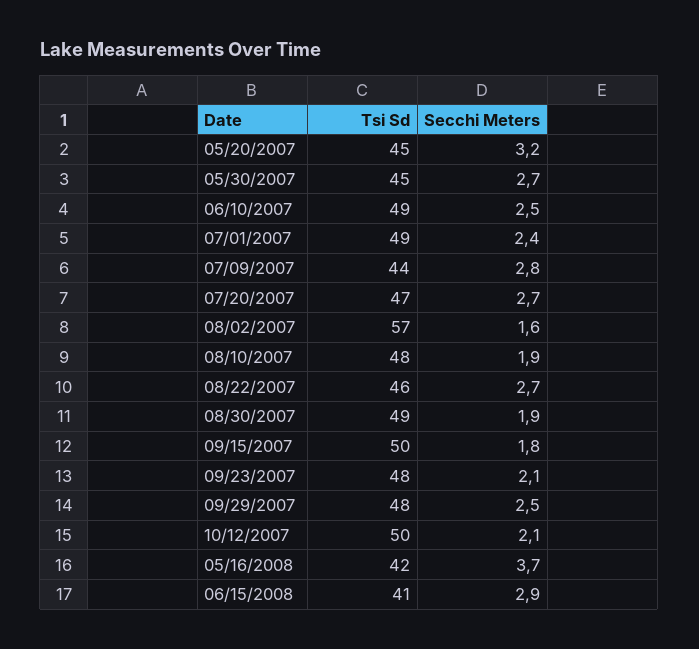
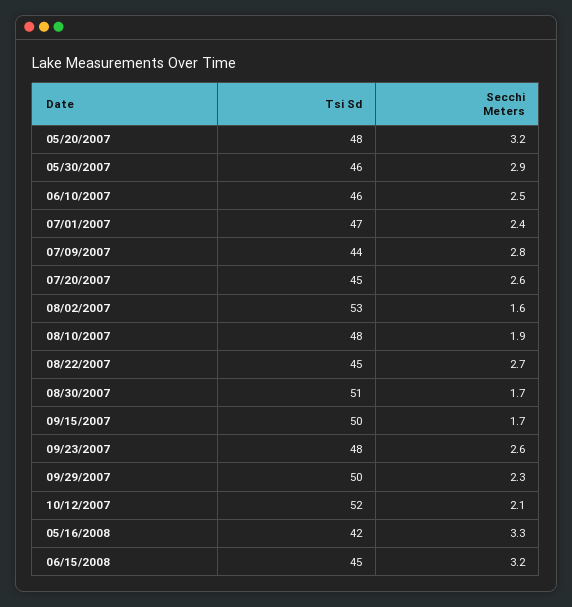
  {
    "Tsi Sd": {
-     "05/20/2007": 45,
+     "05/20/2007": 48,
-     "05/30/2007": 45,
+     "05/30/2007": 46,
-     "06/10/2007": 49,
+     "06/10/2007": 46,
-     "07/01/2007": 49,
+     "07/01/2007": 47,
      "07/09/2007": 44,
-     "07/20/2007": 47,
+     "07/20/2007": 45,
-     "08/02/2007": 57,
+     "08/02/2007": 53,
      "08/10/2007": 48,
-     "08/22/2007": 46,
+     "08/22/2007": 45,
-     "08/30/2007": 49,
+     "08/30/2007": 51,
      "09/15/2007": 50,
      "09/23/2007": 48,
-     "09/29/2007": 48,
+     "09/29/2007": 50,
-     "10/12/2007": 50,
+     "10/12/2007": 52,
      "05/16/2008": 42,
-     "06/15/2008": 41
+     "06/15/2008": 45
    },
    "Secchi Meters": {
      "05/20/2007": 3.2,
-     "05/30/2007": 2.7,
+     "05/30/2007": 2.9,
      "06/10/2007": 2.5,
      "07/01/2007": 2.4,
      "07/09/2007": 2.8,
-     "07/20/2007": 2.7,
+     "07/20/2007": 2.6,
      "08/02/2007": 1.6,
      "08/10/2007": 1.9,
      "08/22/2007": 2.7,
-     "08/30/2007": 1.9,
+     "08/30/2007": 1.7,
-     "09/15/2007": 1.8,
+     "09/15/2007": 1.7,
-     "09/23/2007": 2.1,
+     "09/23/2007": 2.6,
-     "09/29/2007": 2.5,
+     "09/29/2007": 2.3,
      "10/12/2007": 2.1,
-     "05/16/2008": 3.7,
+     "05/16/2008": 3.3,
-     "06/15/2008": 2.9
+     "06/15/2008": 3.2
    }
  }

